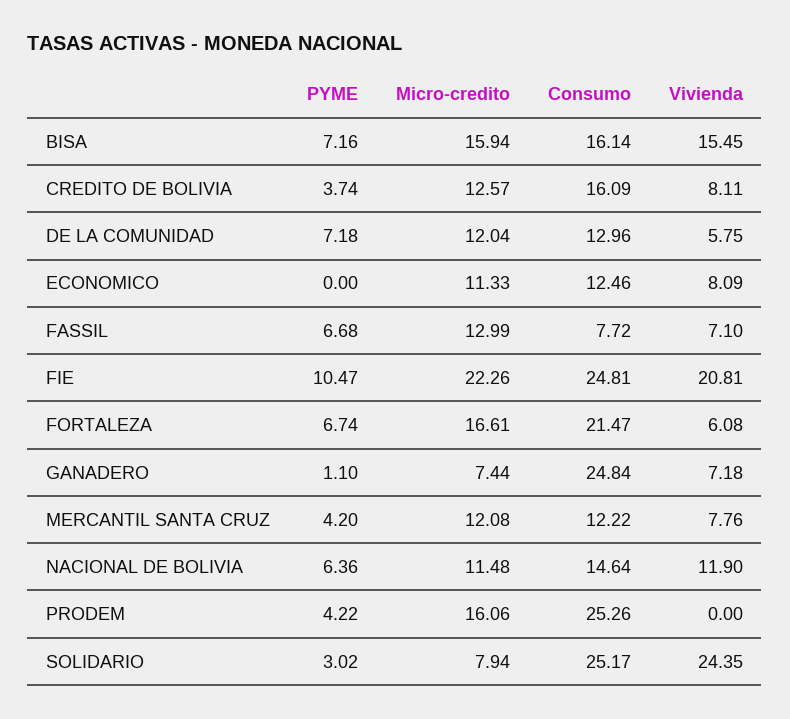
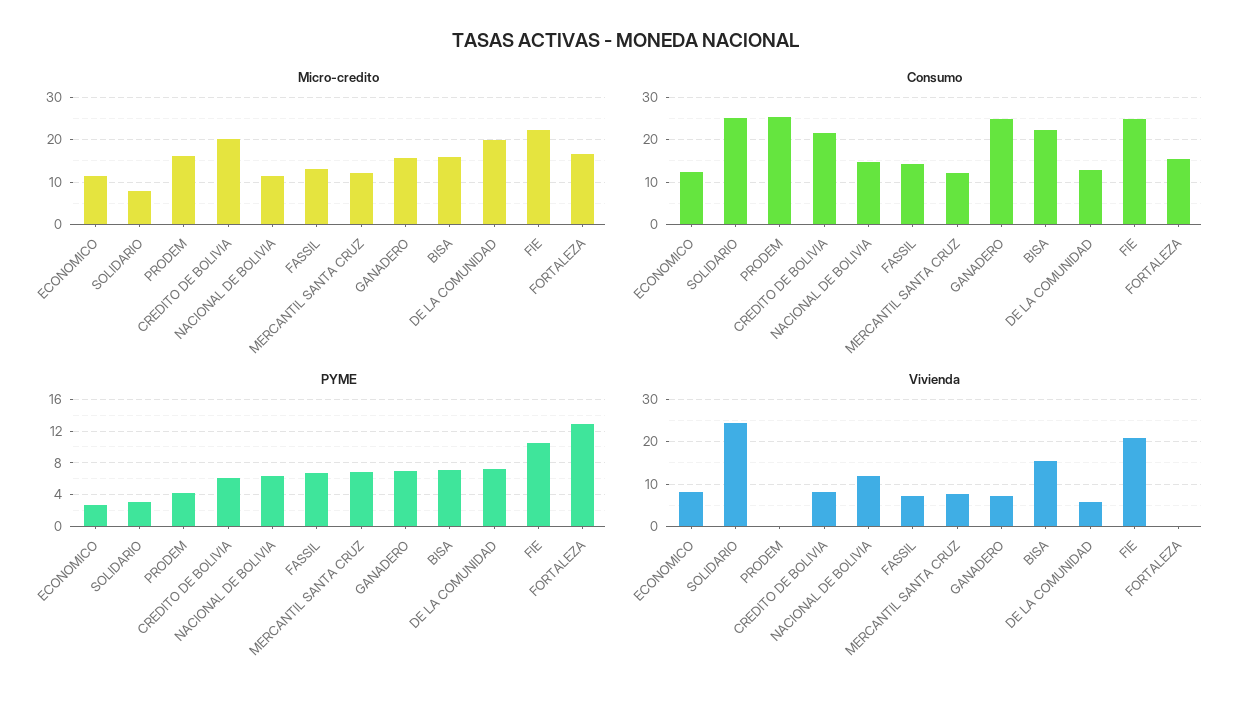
  {
    "PYME": {
      "BISA": 7.16,
-     "CREDITO DE BOLIVIA": 3.74,
+     "CREDITO DE BOLIVIA": 6,
      "DE LA COMUNIDAD": 7.18,
-     "ECONOMICO": 0,
+     "ECONOMICO": 3,
      "FASSIL": 6.68,
      "FIE": 10.47,
-     "FORTALEZA": 6.74,
+     "FORTALEZA": 13,
-     "GANADERO": 1.1,
+     "GANADERO": 7,
-     "MERCANTIL SANTA CRUZ": 4.2,
+     "MERCANTIL SANTA CRUZ": 7,
      "NACIONAL DE BOLIVIA": 6.36,
      "PRODEM": 4.22,
      "SOLIDARIO": 3.02
    },
    "Micro-credito": {
      "BISA": 15.94,
-     "CREDITO DE BOLIVIA": 12.57,
+     "CREDITO DE BOLIVIA": 20,
-     "DE LA COMUNIDAD": 12.04,
+     "DE LA COMUNIDAD": 20,
      "ECONOMICO": 11.33,
      "FASSIL": 12.99,
      "FIE": 22.26,
      "FORTALEZA": 16.61,
-     "GANADERO": 7.44,
+     "GANADERO": 16,
      "MERCANTIL SANTA CRUZ": 12.08,
      "NACIONAL DE BOLIVIA": 11.48,
      "PRODEM": 16.06,
      "SOLIDARIO": 7.94
    },
    "Consumo": {
-     "BISA": 16.14,
+     "BISA": 22,
-     "CREDITO DE BOLIVIA": 16.09,
+     "CREDITO DE BOLIVIA": 22,
      "DE LA COMUNIDAD": 12.96,
      "ECONOMICO": 12.46,
-     "FASSIL": 7.72,
+     "FASSIL": 14,
      "FIE": 24.81,
-     "FORTALEZA": 21.47,
+     "FORTALEZA": 16,
      "GANADERO": 24.84,
      "MERCANTIL SANTA CRUZ": 12.22,
      "NACIONAL DE BOLIVIA": 14.64,
      "PRODEM": 25.26,
      "SOLIDARIO": 25.17
    },
    "Vivienda": {
      "BISA": 15.45,
      "CREDITO DE BOLIVIA": 8.11,
      "DE LA COMUNIDAD": 5.75,
      "ECONOMICO": 8.09,
      "FASSIL": 7.1,
      "FIE": 20.81,
-     "FORTALEZA": 6.08,
+     "FORTALEZA": 0,
      "GANADERO": 7.18,
      "MERCANTIL SANTA CRUZ": 7.76,
      "NACIONAL DE BOLIVIA": 11.9,
      "PRODEM": 0,
      "SOLIDARIO": 24.35
    }
  }

